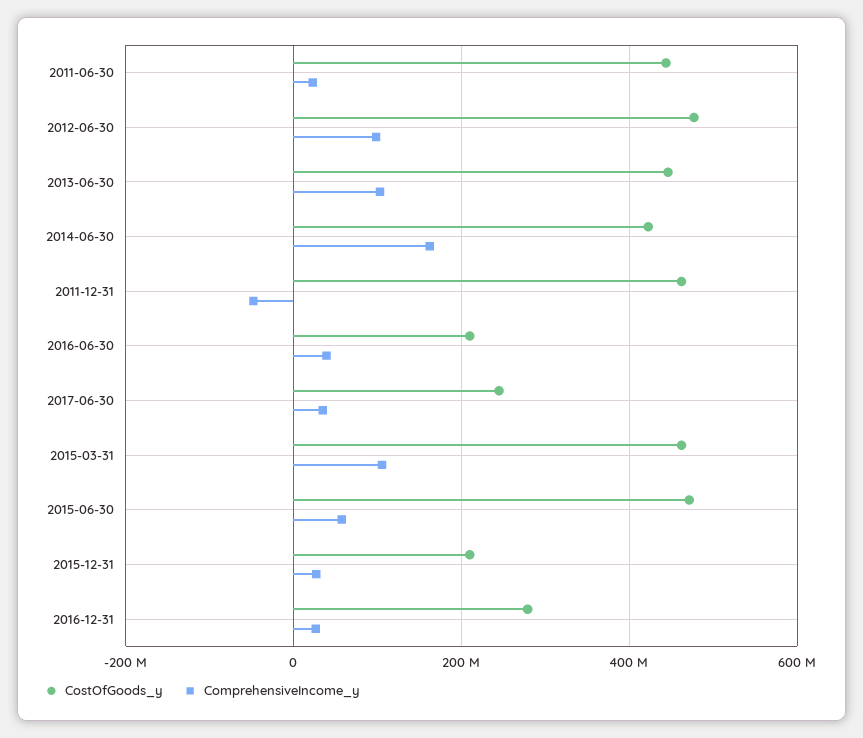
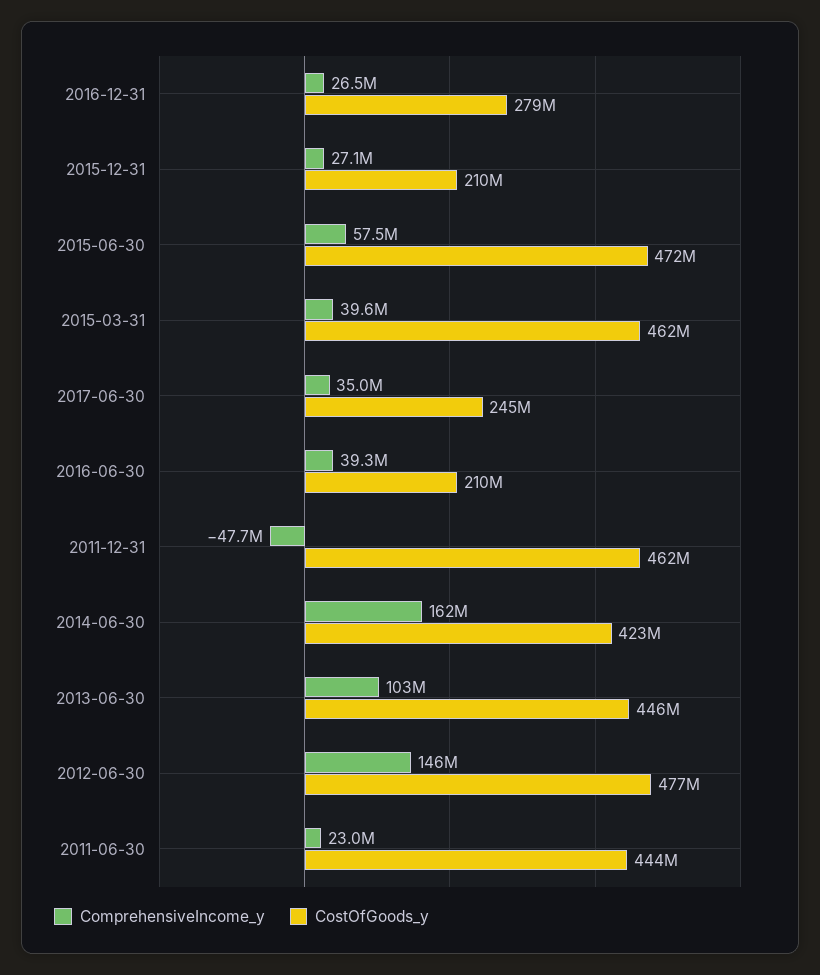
  {
    "CostOfGoods_y": {
      "2011-06-30": 444000000,
      "2012-06-30": 477000000,
      "2013-06-30": 446000000,
      "2014-06-30": 423000000,
      "2011-12-31": 462000000,
      "2016-06-30": 210000000,
      "2017-06-30": 245000000,
      "2015-03-31": 462000000,
      "2015-06-30": 472000000,
      "2015-12-31": 210000000,
      "2016-12-31": 279000000
    },
    "ComprehensiveIncome_y": {
      "2011-06-30": 23000000,
-     "2012-06-30": 100000000,
+     "2012-06-30": 146000000,
      "2013-06-30": 103000000,
      "2014-06-30": 162000000,
      "2011-12-31": -47700000,
      "2016-06-30": 39300000,
      "2017-06-30": 35000000,
-     "2015-03-31": 100000000,
+     "2015-03-31": 39600000,
      "2015-06-30": 57500000,
      "2015-12-31": 27100000,
      "2016-12-31": 26500000
    }
  }

